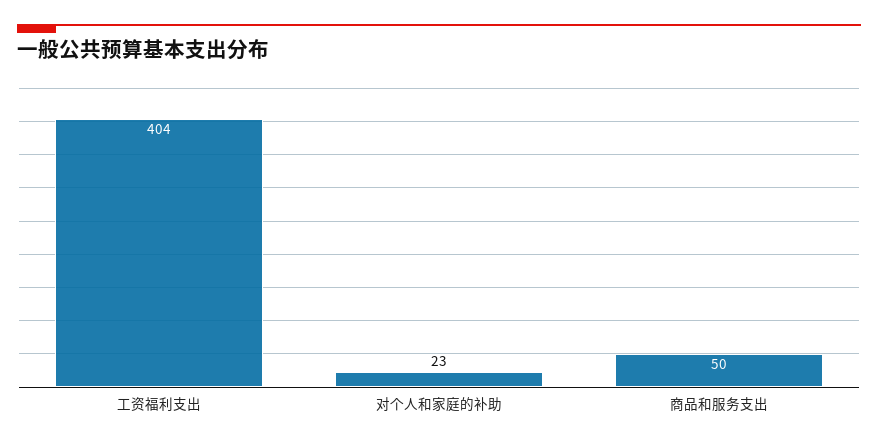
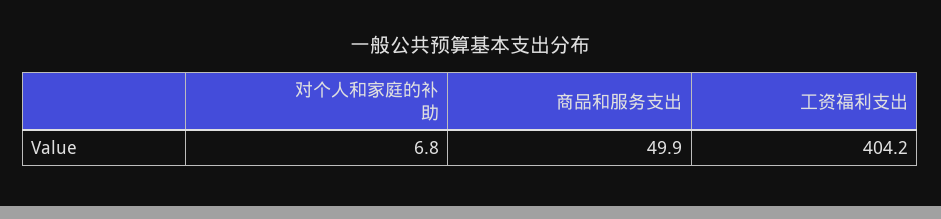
  {
    "工资福利支出": 404.2,
-   "对个人和家庭的补助": 23,
+   "对个人和家庭的补助": 6.8,
    "商品和服务支出": 49.9
  }

